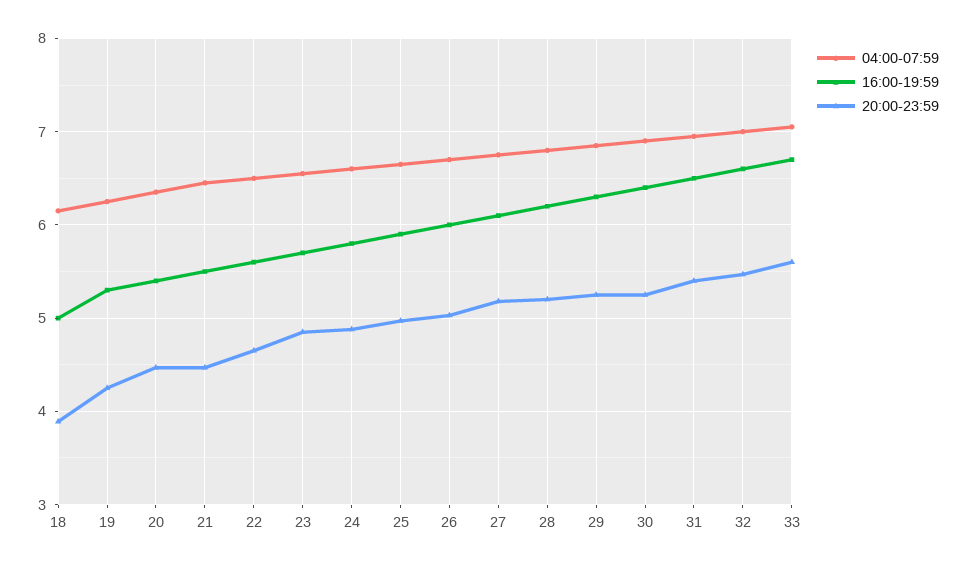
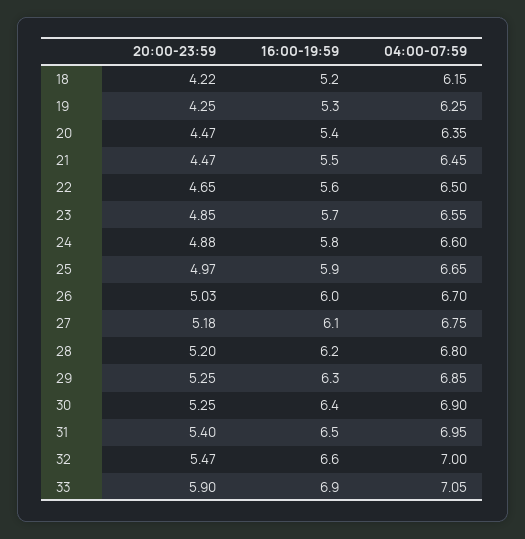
  {
    "04:00-07:59": {
      "18": 6.15,
      "19": 6.25,
      "20": 6.35,
      "21": 6.45,
      "22": 6.5,
      "23": 6.55,
      "24": 6.6,
      "25": 6.65,
      "26": 6.7,
      "27": 6.75,
      "28": 6.8,
      "29": 6.85,
      "30": 6.9,
      "31": 6.95,
      "32": 7,
      "33": 7.05
    },
    "16:00-19:59": {
-     "18": 5,
+     "18": 5.2,
      "19": 5.3,
      "20": 5.4,
      "21": 5.5,
      "22": 5.6,
      "23": 5.7,
      "24": 5.8,
      "25": 5.9,
      "26": 6,
      "27": 6.1,
      "28": 6.2,
      "29": 6.3,
      "30": 6.4,
      "31": 6.5,
      "32": 6.6,
-     "33": 6.7
+     "33": 6.9
    },
    "20:00-23:59": {
-     "18": 3.9,
+     "18": 4.22,
      "19": 4.25,
      "20": 4.47,
      "21": 4.47,
      "22": 4.65,
      "23": 4.85,
      "24": 4.88,
      "25": 4.97,
      "26": 5.03,
      "27": 5.18,
      "28": 5.2,
      "29": 5.25,
      "30": 5.25,
      "31": 5.4,
      "32": 5.47,
-     "33": 5.6
+     "33": 5.9
    }
  }

